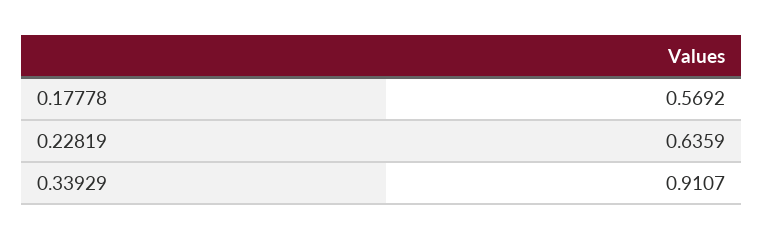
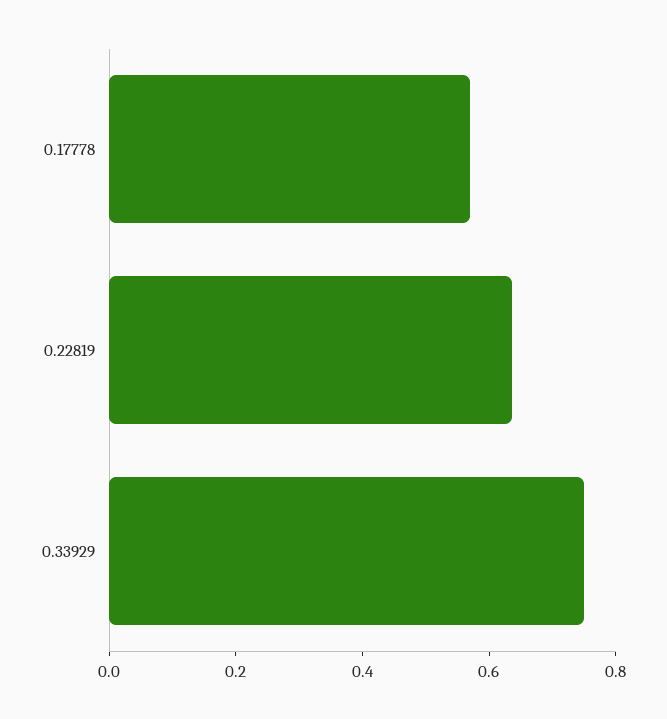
  {
    "0.17778": 0.5692,
    "0.22819": 0.6359,
-   "0.33929": 0.9107
+   "0.33929": 0.75
  }

